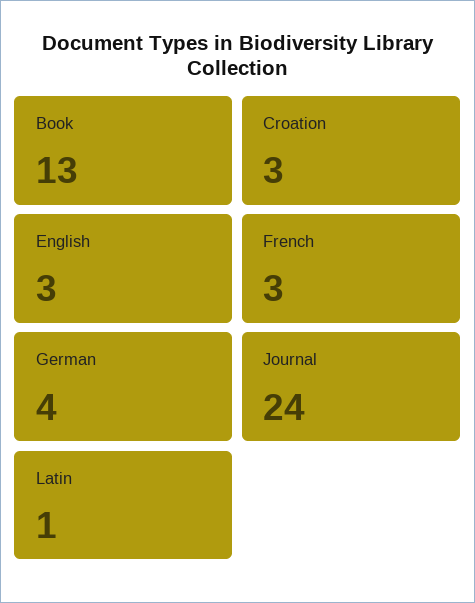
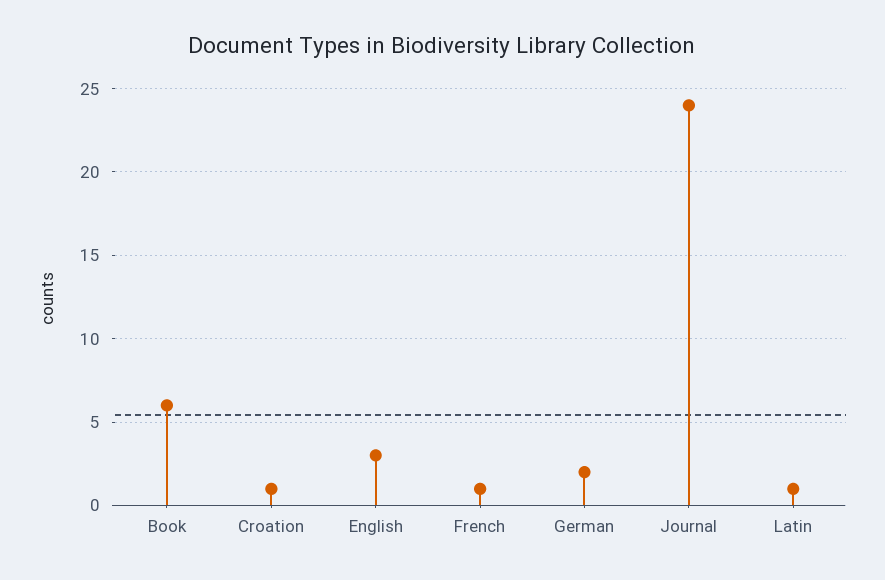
  {
-   "Book": 13,
+   "Book": 6,
-   "Croation": 3,
+   "Croation": 1,
    "English": 3,
-   "French": 3,
+   "French": 1,
-   "German": 4,
+   "German": 2,
    "Journal": 24,
    "Latin": 1
  }

